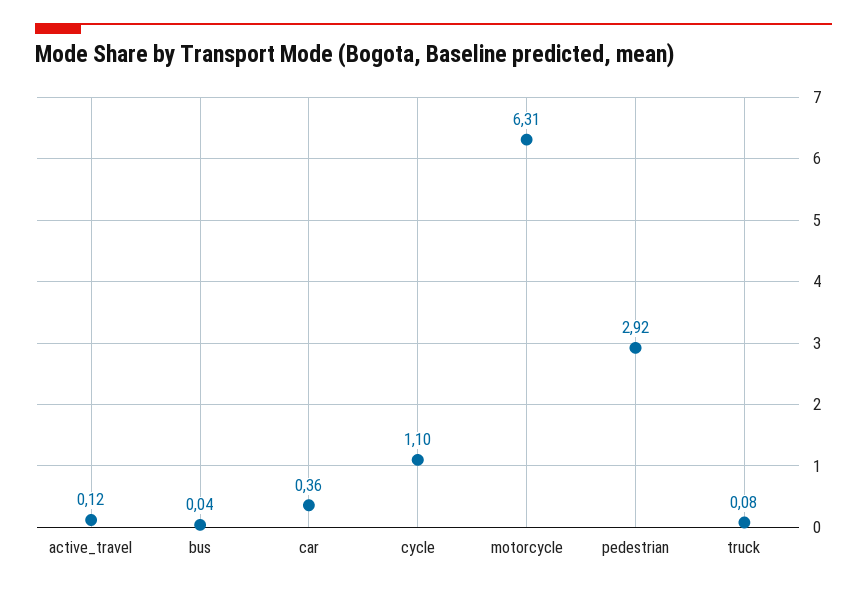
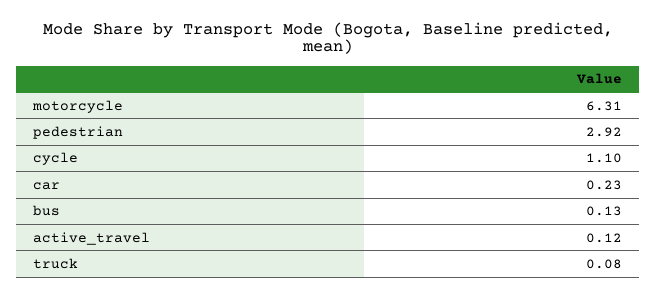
  {
    "active_travel": 0.12,
-   "bus": 0.04,
+   "bus": 0.13,
-   "car": 0.36,
+   "car": 0.23,
    "cycle": 1.1,
    "motorcycle": 6.31,
    "pedestrian": 2.92,
    "truck": 0.08
  }

